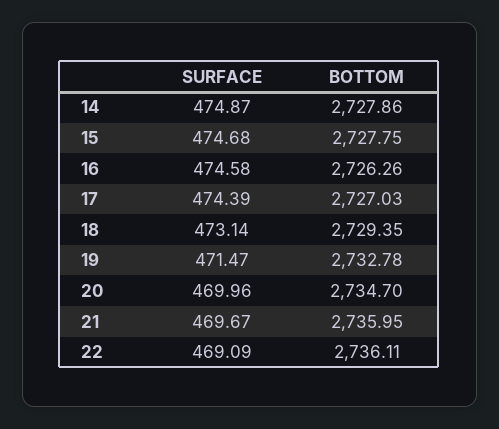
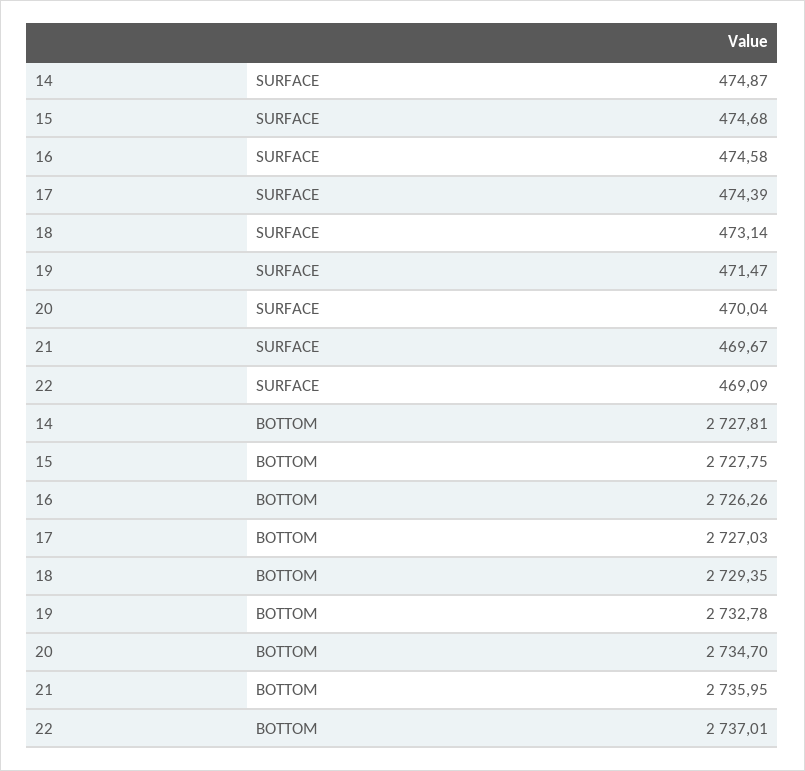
  {
    "SURFACE": {
      "14": 474.87,
      "15": 474.68,
      "16": 474.58,
      "17": 474.39,
      "18": 473.14,
      "19": 471.47,
-     "20": 469.96,
+     "20": 470.04,
      "21": 469.67,
      "22": 469.09
    },
    "BOTTOM": {
-     "14": 2727.86,
+     "14": 2727.81,
      "15": 2727.75,
      "16": 2726.26,
      "17": 2727.03,
      "18": 2729.35,
      "19": 2732.78,
      "20": 2734.7,
      "21": 2735.95,
-     "22": 2736.11
+     "22": 2737.01
    }
  }

